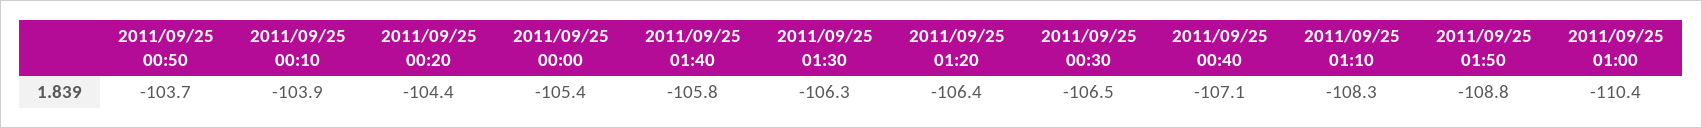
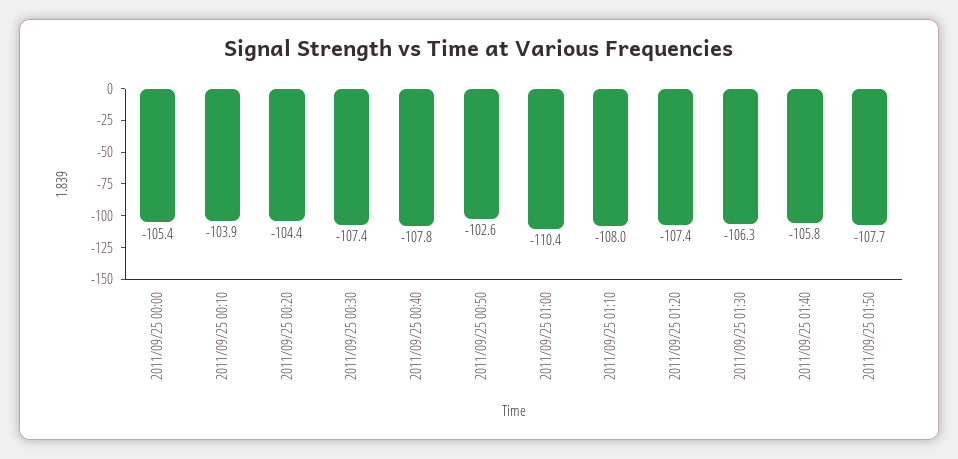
  {
-   "2011/09/25 00:50": -103.7,
+   "2011/09/25 00:50": -102.6,
    "2011/09/25 00:10": -103.9,
    "2011/09/25 00:20": -104.4,
    "2011/09/25 00:00": -105.4,
    "2011/09/25 01:40": -105.8,
    "2011/09/25 01:30": -106.3,
-   "2011/09/25 01:20": -106.4,
+   "2011/09/25 01:20": -107.4,
-   "2011/09/25 00:30": -106.5,
+   "2011/09/25 00:30": -107.4,
-   "2011/09/25 00:40": -107.1,
+   "2011/09/25 00:40": -107.8,
-   "2011/09/25 01:10": -108.3,
+   "2011/09/25 01:10": -108,
-   "2011/09/25 01:50": -108.8,
+   "2011/09/25 01:50": -107.7,
    "2011/09/25 01:00": -110.4
  }

